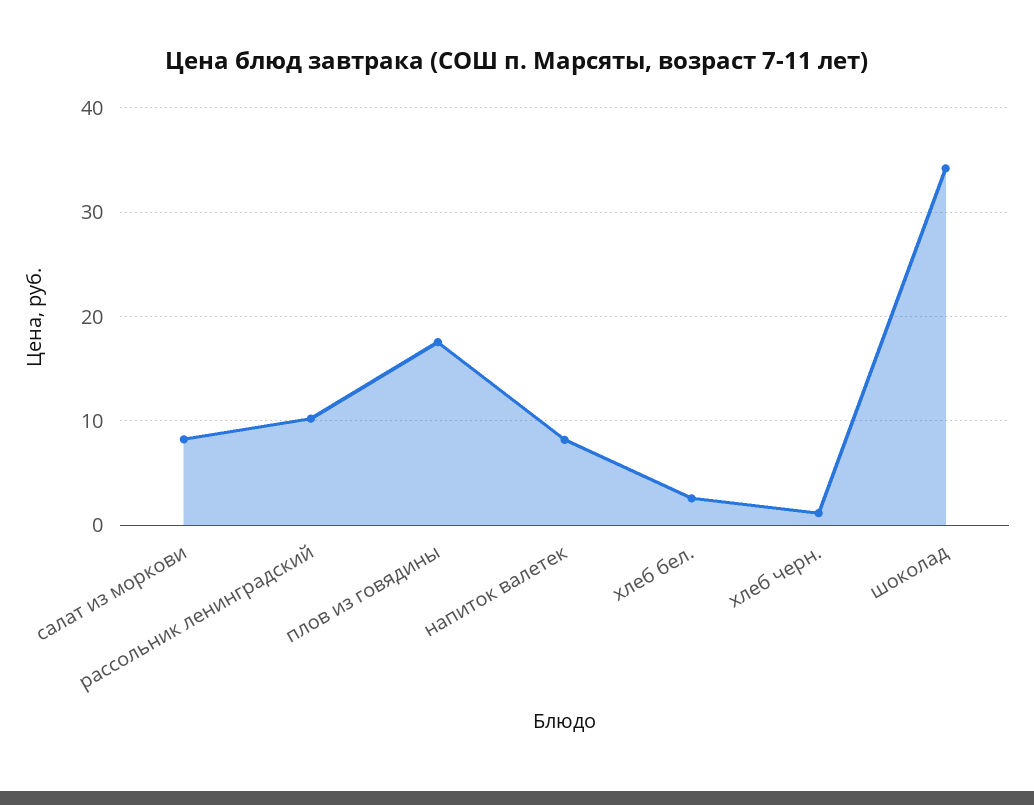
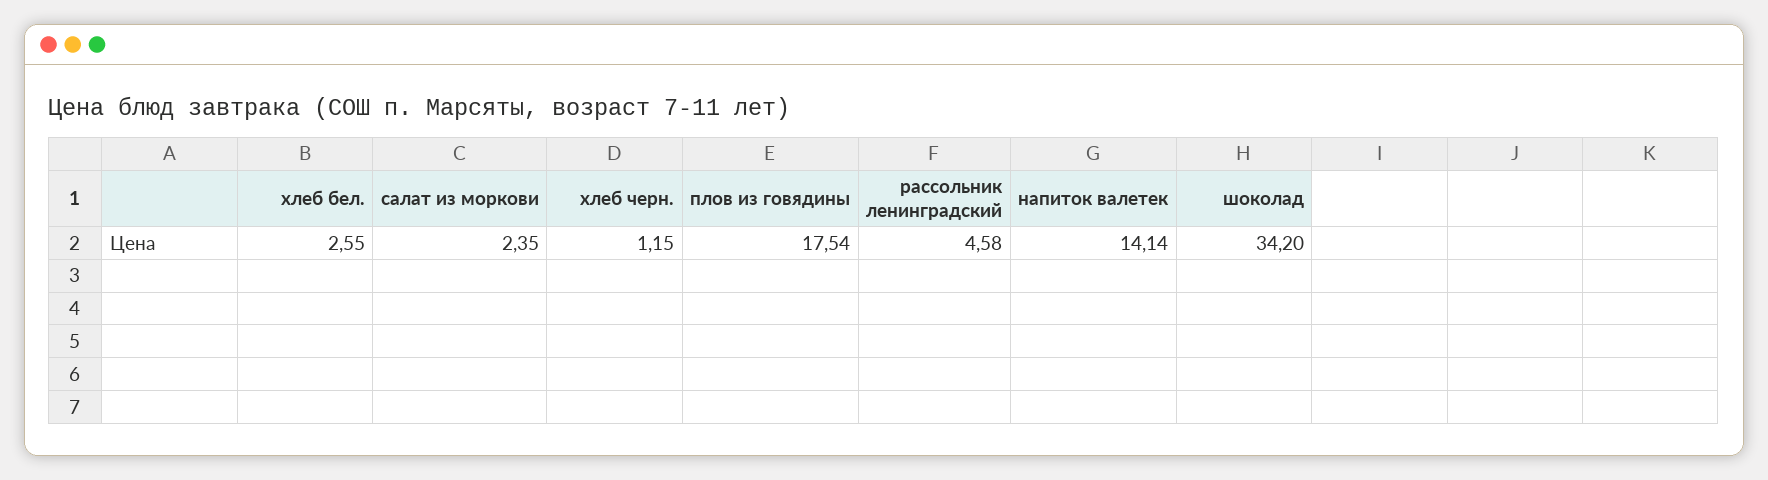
  {
-   "салат из моркови": 8,
+   "салат из моркови": 2.35,
-   "рассольник ленинградский": 10,
+   "рассольник ленинградский": 4.58,
    "плов из говядины": 17.54,
-   "напиток валетек": 8,
+   "напиток валетек": 14.14,
    "хлеб бел.": 2.55,
    "хлеб черн.": 1.15,
    "шоколад": 34.2
  }

